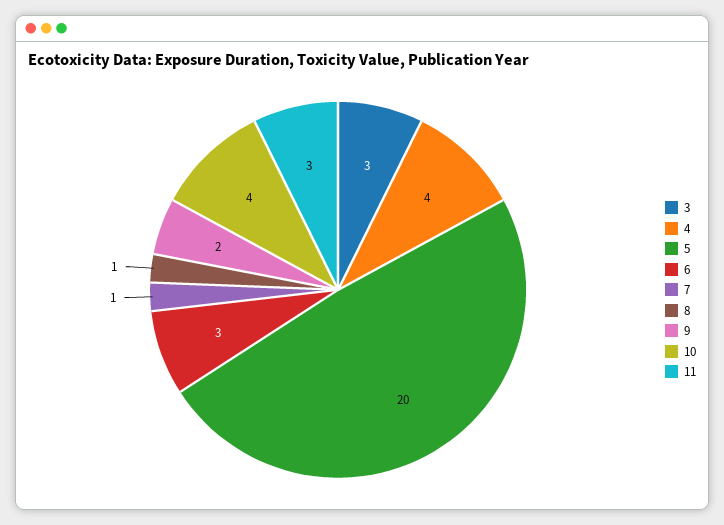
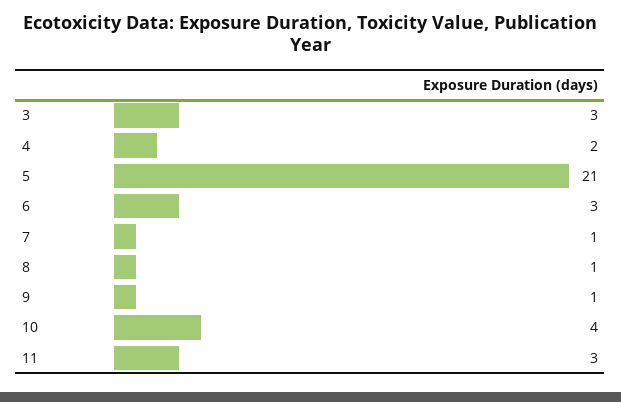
  {
    "3": 3,
-   "4": 4,
+   "4": 2,
-   "5": 20,
+   "5": 21,
    "6": 3,
    "7": 1,
    "8": 1,
-   "9": 2,
+   "9": 1,
    "10": 4,
    "11": 3
  }

